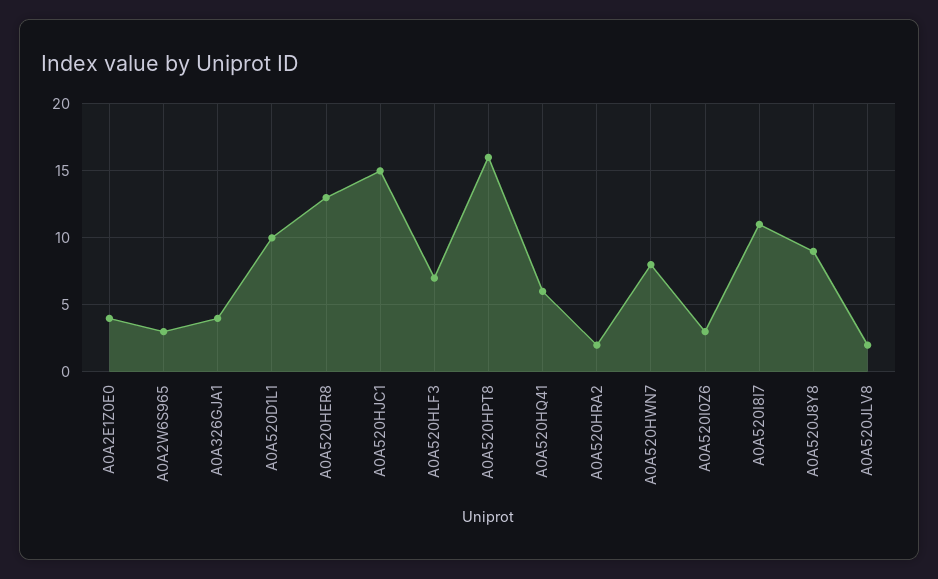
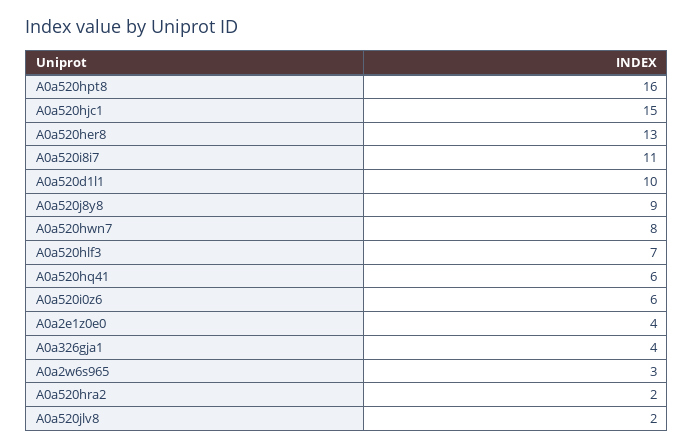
  {
    "A0A2E1Z0E0": 4,
    "A0A2W6S965": 3,
    "A0A326GJA1": 4,
    "A0A520D1L1": 10,
    "A0A520HER8": 13,
    "A0A520HJC1": 15,
    "A0A520HLF3": 7,
    "A0A520HPT8": 16,
    "A0A520HQ41": 6,
    "A0A520HRA2": 2,
    "A0A520HWN7": 8,
-   "A0A520I0Z6": 3,
+   "A0A520I0Z6": 6,
    "A0A520I8I7": 11,
    "A0A520J8Y8": 9,
    "A0A520JLV8": 2
  }

